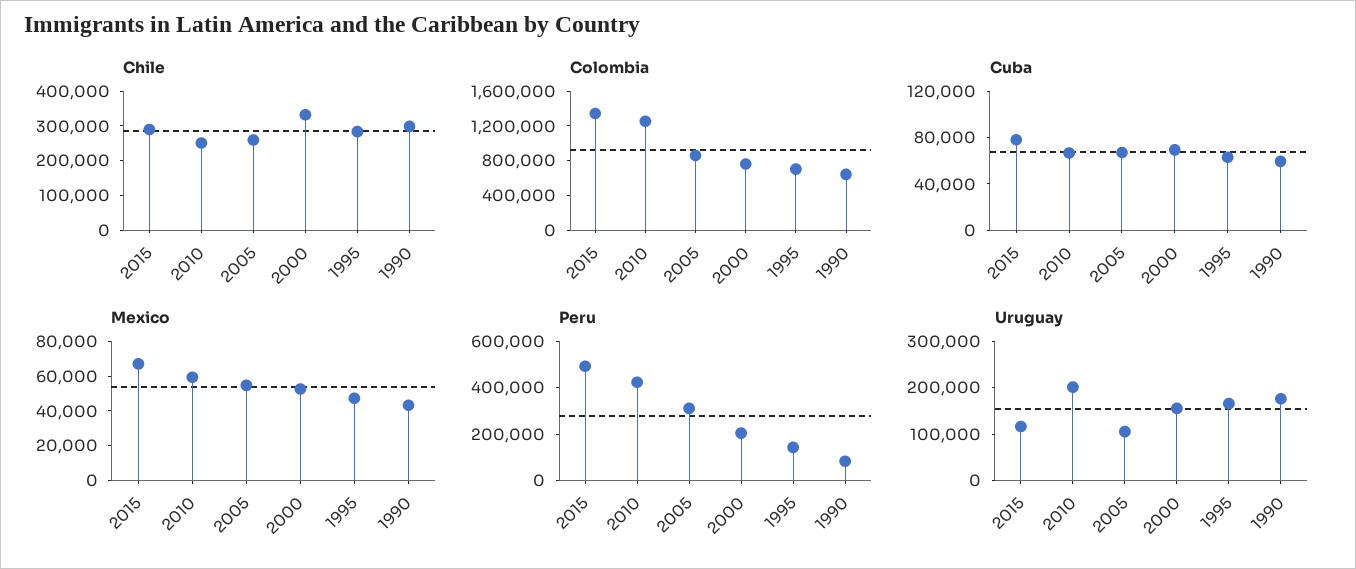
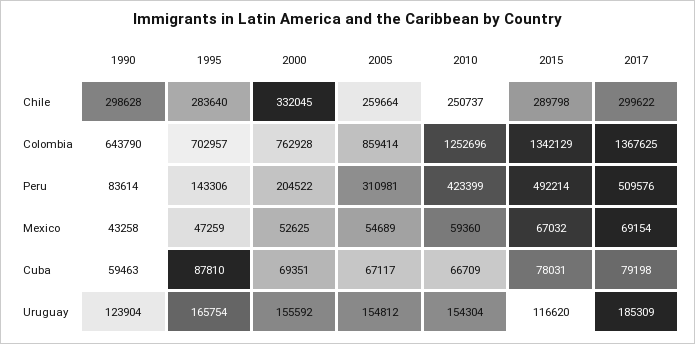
  {
    "Chile": {
      "2015": 289798,
      "2010": 250737,
      "2005": 259664,
      "2000": 332045,
      "1995": 283640,
-     "1990": 298628
+     "1990": 298628,
+     "2017": 299622
    },
    "Colombia": {
      "2015": 1342129,
      "2010": 1252696,
      "2005": 859414,
      "2000": 762928,
      "1995": 702957,
-     "1990": 643790
+     "1990": 643790,
+     "2017": 1367625
    },
    "Cuba": {
      "2015": 78031,
      "2010": 66709,
      "2005": 67117,
      "2000": 69351,
-     "1995": 60000,
+     "1995": 87810,
-     "1990": 59463
+     "1990": 59463,
+     "2017": 79198
    },
    "Mexico": {
      "2015": 67032,
      "2010": 59360,
      "2005": 54689,
      "2000": 52625,
      "1995": 47259,
-     "1990": 43258
+     "1990": 43258,
+     "2017": 69154
    },
    "Peru": {
      "2015": 492214,
      "2010": 423399,
      "2005": 310981,
      "2000": 204522,
      "1995": 143306,
-     "1990": 83614
+     "1990": 83614,
+     "2017": 509576
    },
    "Uruguay": {
      "2015": 116620,
-     "2010": 200000,
+     "2010": 154304,
-     "2005": 100000,
+     "2005": 154812,
      "2000": 155592,
      "1995": 165754,
-     "1990": 180000
+     "1990": 123904,
+     "2017": 185309
    }
  }

